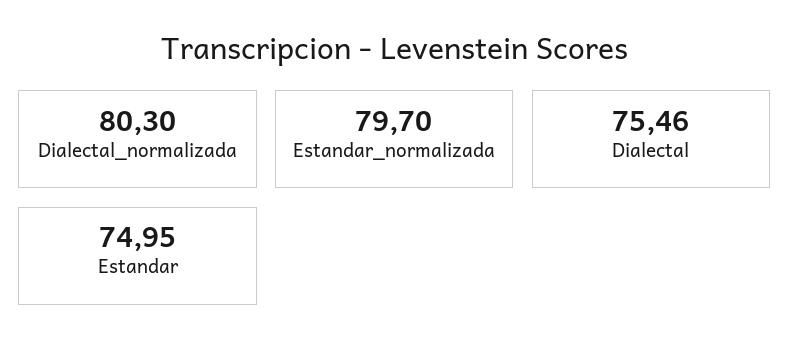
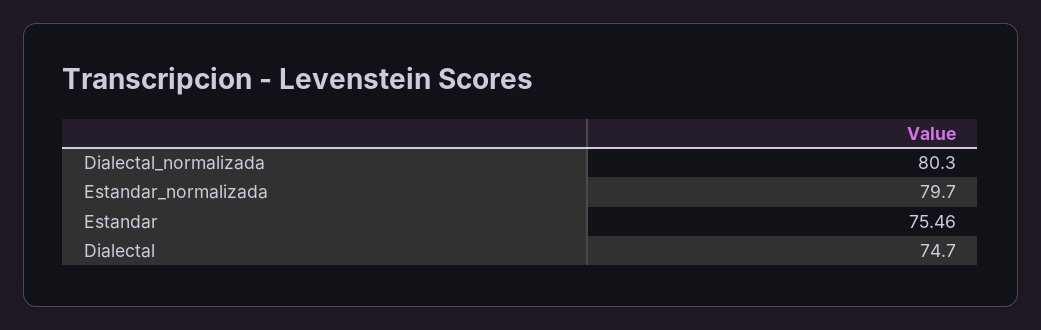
  {
    "Dialectal_normalizada": 80.3,
    "Estandar_normalizada": 79.7,
-   "Dialectal": 75.46,
+   "Dialectal": 74.7,
-   "Estandar": 74.95
+   "Estandar": 75.46
  }

